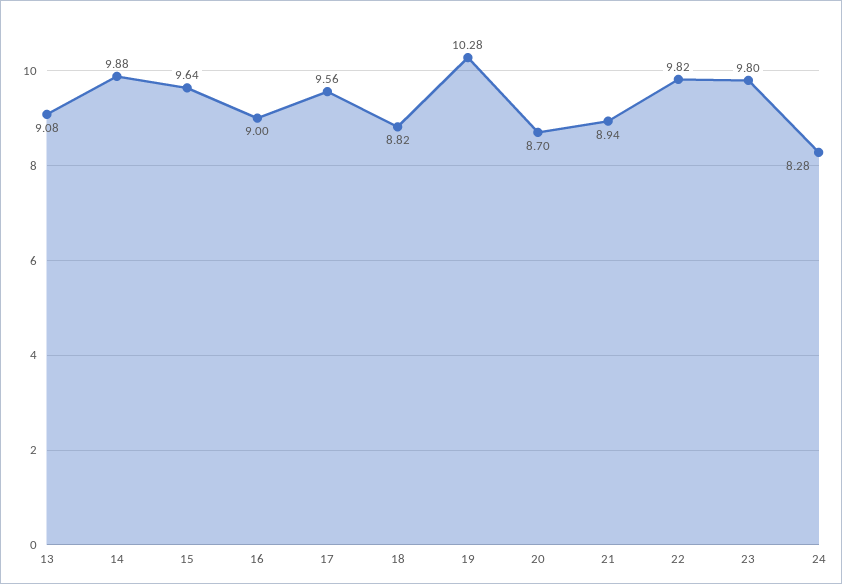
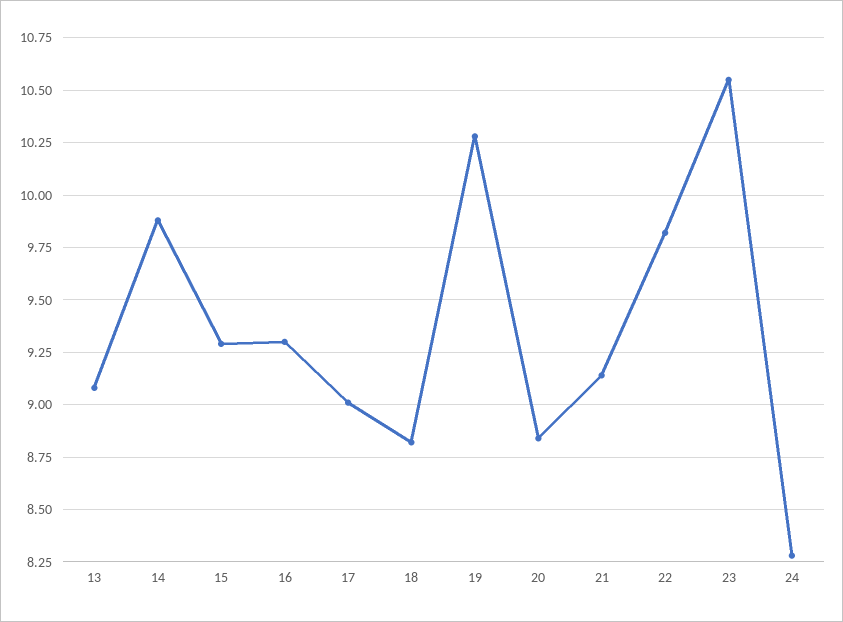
  {
    "13": 9.08,
    "14": 9.88,
-   "15": 9.64,
+   "15": 9.3,
-   "16": 9,
+   "16": 9.3,
-   "17": 9.56,
+   "17": 9,
    "18": 8.82,
    "19": 10.28,
-   "20": 8.7,
+   "20": 8.85,
-   "21": 8.94,
+   "21": 9.15,
    "22": 9.82,
-   "23": 9.8,
+   "23": 10.55,
    "24": 8.28
  }

